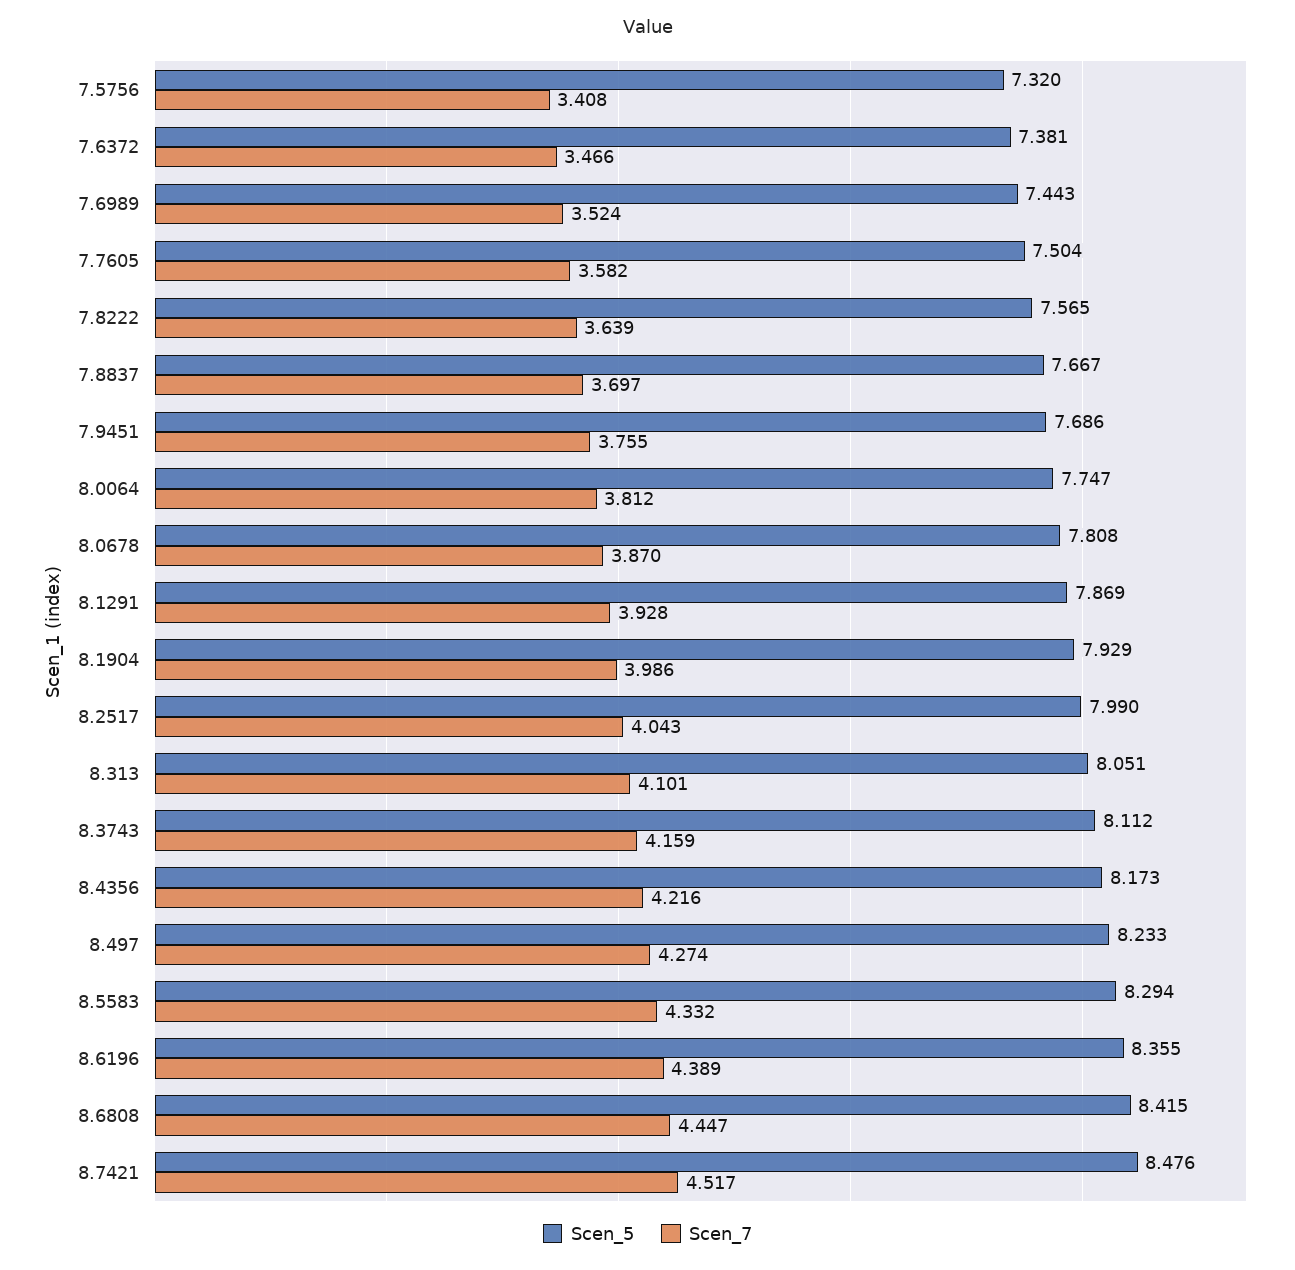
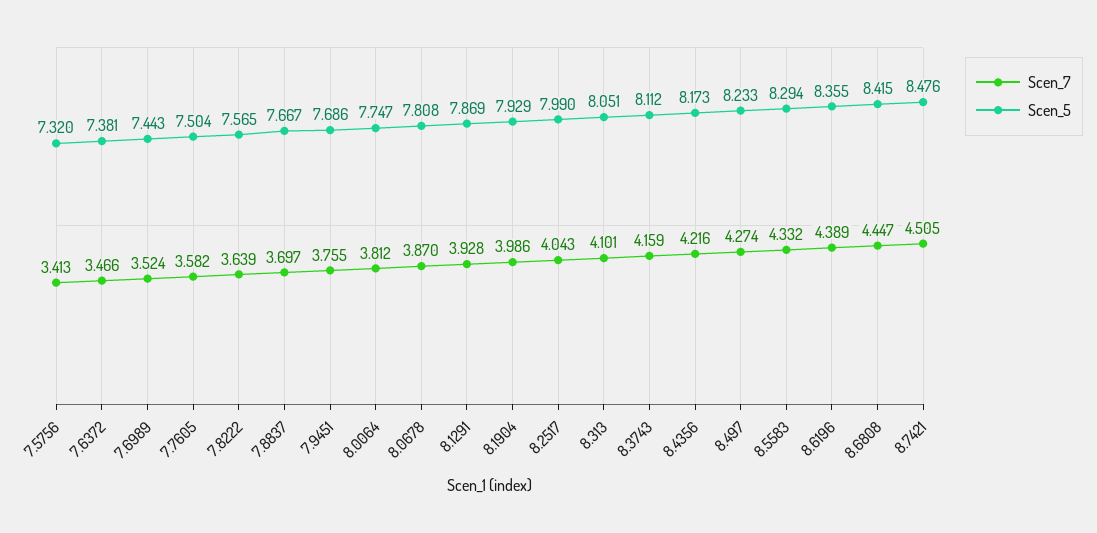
  {
    "Scen_5": {
      "7.5756": 7.32,
      "7.6372": 7.381,
      "7.6989": 7.443,
      "7.7605": 7.504,
      "7.8222": 7.565,
      "7.8837": 7.667,
      "7.9451": 7.686,
      "8.0064": 7.747,
      "8.0678": 7.808,
      "8.1291": 7.869,
      "8.1904": 7.929,
      "8.2517": 7.99,
      "8.313": 8.051,
      "8.3743": 8.112,
      "8.4356": 8.173,
      "8.497": 8.233,
      "8.5583": 8.294,
      "8.6196": 8.355,
      "8.6808": 8.415,
      "8.7421": 8.476
    },
    "Scen_7": {
-     "7.5756": 3.408,
+     "7.5756": 3.413,
      "7.6372": 3.466,
      "7.6989": 3.524,
      "7.7605": 3.582,
      "7.8222": 3.639,
      "7.8837": 3.697,
      "7.9451": 3.755,
      "8.0064": 3.812,
      "8.0678": 3.87,
      "8.1291": 3.928,
      "8.1904": 3.986,
      "8.2517": 4.043,
      "8.313": 4.101,
      "8.3743": 4.159,
      "8.4356": 4.216,
      "8.497": 4.274,
      "8.5583": 4.332,
      "8.6196": 4.389,
      "8.6808": 4.447,
-     "8.7421": 4.517
+     "8.7421": 4.505
    }
  }

